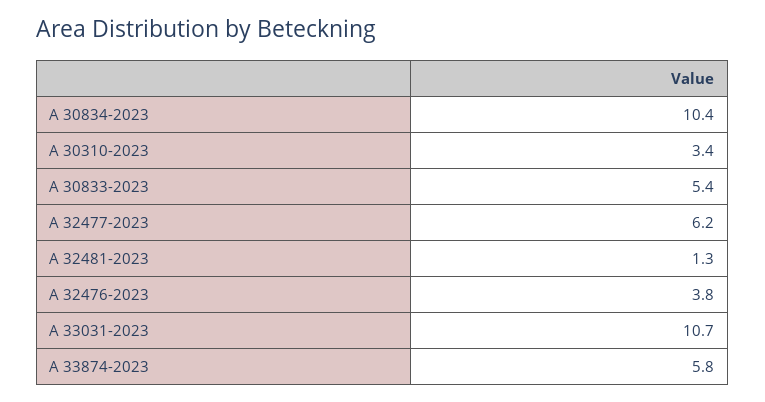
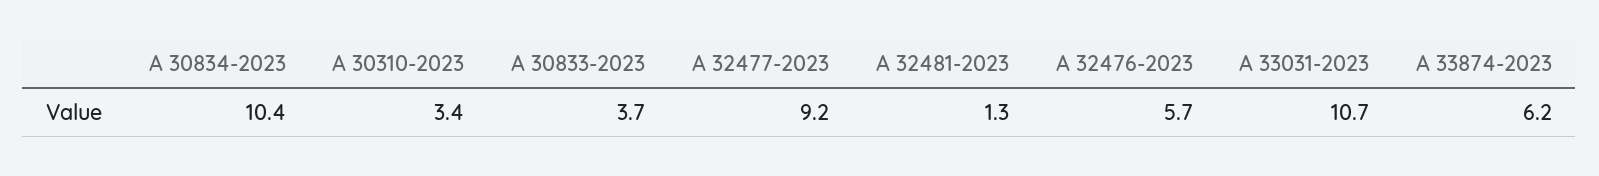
  {
    "A 30834-2023": 10.4,
    "A 30310-2023": 3.4,
-   "A 30833-2023": 5.4,
+   "A 30833-2023": 3.7,
-   "A 32477-2023": 6.2,
+   "A 32477-2023": 9.2,
    "A 32481-2023": 1.3,
-   "A 32476-2023": 3.8,
+   "A 32476-2023": 5.7,
    "A 33031-2023": 10.7,
-   "A 33874-2023": 5.8
+   "A 33874-2023": 6.2
  }

